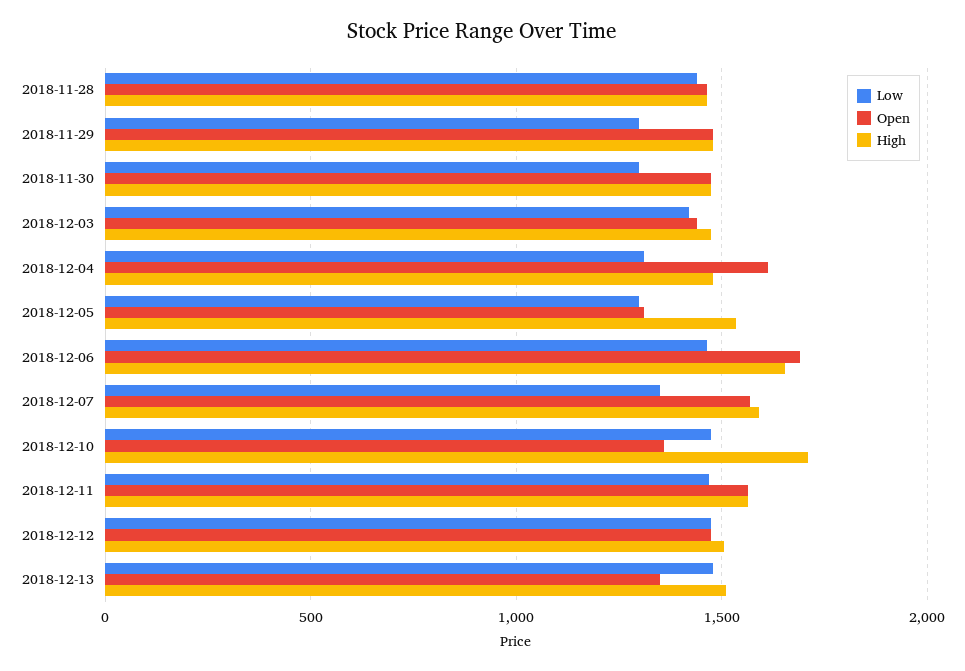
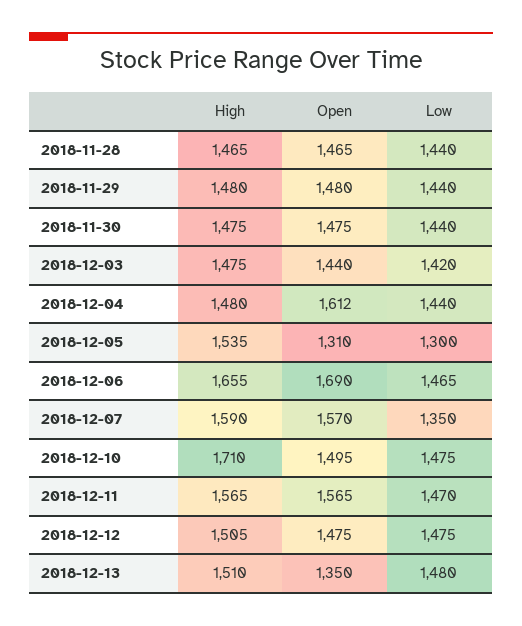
  {
    "Low": {
      "2018-11-28": 1440,
-     "2018-11-29": 1300,
+     "2018-11-29": 1440,
-     "2018-11-30": 1300,
+     "2018-11-30": 1440,
      "2018-12-03": 1420,
-     "2018-12-04": 1300,
+     "2018-12-04": 1440,
      "2018-12-05": 1300,
      "2018-12-06": 1465,
      "2018-12-07": 1350,
      "2018-12-10": 1475,
      "2018-12-11": 1470,
      "2018-12-12": 1475,
      "2018-12-13": 1480
    },
    "Open": {
      "2018-11-28": 1465,
      "2018-11-29": 1480,
      "2018-11-30": 1475,
      "2018-12-03": 1440,
      "2018-12-04": 1612,
      "2018-12-05": 1310,
      "2018-12-06": 1690,
      "2018-12-07": 1570,
-     "2018-12-10": 1350,
+     "2018-12-10": 1495,
      "2018-12-11": 1565,
      "2018-12-12": 1475,
      "2018-12-13": 1350
    },
    "High": {
      "2018-11-28": 1465,
      "2018-11-29": 1480,
      "2018-11-30": 1475,
      "2018-12-03": 1475,
      "2018-12-04": 1480,
      "2018-12-05": 1535,
      "2018-12-06": 1655,
      "2018-12-07": 1590,
      "2018-12-10": 1710,
      "2018-12-11": 1565,
      "2018-12-12": 1505,
      "2018-12-13": 1510
    }
  }

